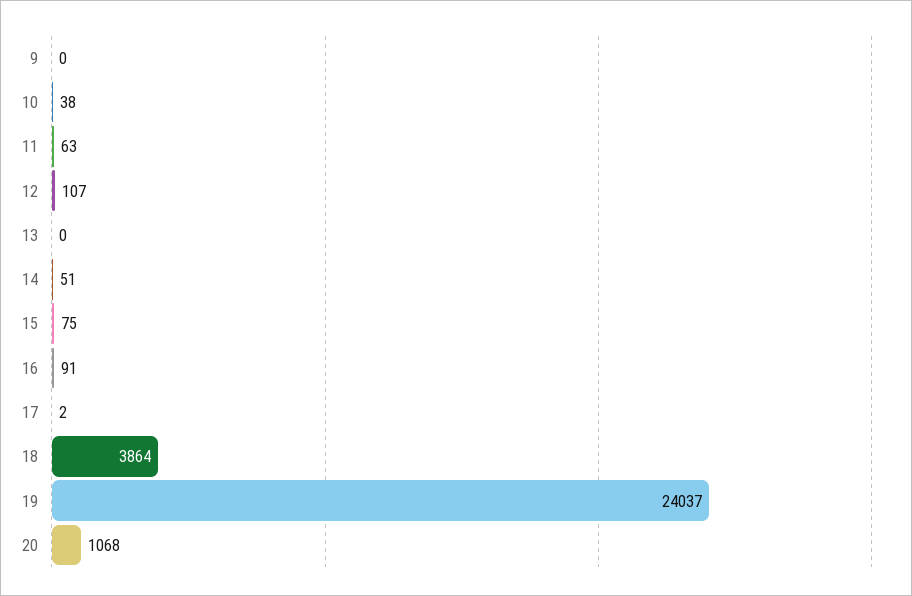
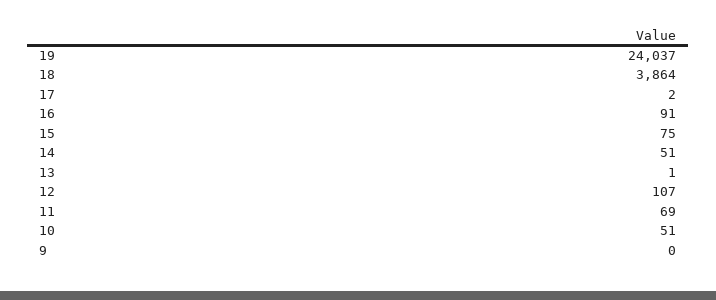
  {
    "9": 0,
-   "10": 38,
+   "10": 51,
-   "11": 63,
+   "11": 69,
    "12": 107,
-   "13": 0,
+   "13": 1,
    "14": 51,
    "15": 75,
    "16": 91,
    "17": 2,
    "18": 3864,
-   "19": 24037,
+   "19": 24037
-   "20": 1068
  }

